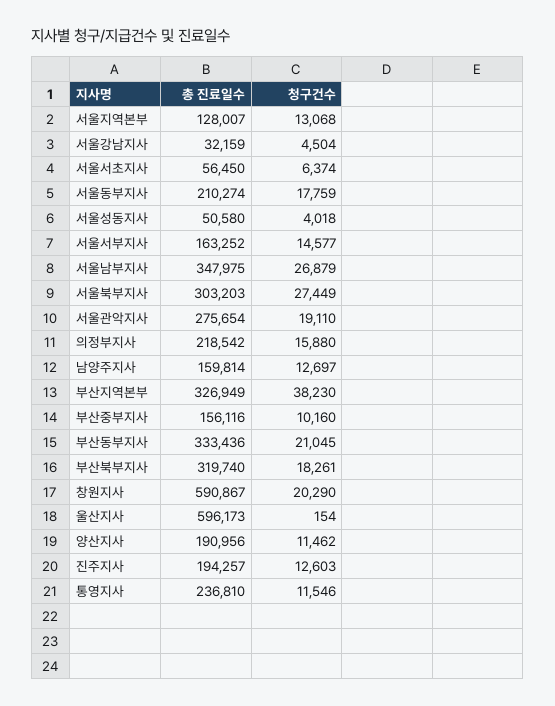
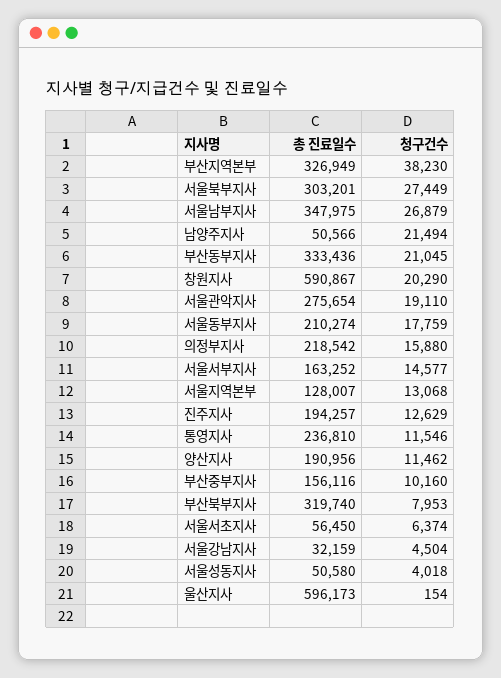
  {
    "총 진료일수": {
      "서울지역본부": 128007,
      "서울강남지사": 32159,
      "서울서초지사": 56450,
      "서울동부지사": 210274,
      "서울성동지사": 50580,
      "서울서부지사": 163252,
      "서울남부지사": 347975,
-     "서울북부지사": 303203,
+     "서울북부지사": 303201,
      "서울관악지사": 275654,
      "의정부지사": 218542,
-     "남양주지사": 159814,
+     "남양주지사": 50566,
      "부산지역본부": 326949,
      "부산중부지사": 156116,
      "부산동부지사": 333436,
      "부산북부지사": 319740,
      "창원지사": 590867,
      "울산지사": 596173,
      "양산지사": 190956,
      "진주지사": 194257,
      "통영지사": 236810
    },
    "청구건수": {
      "서울지역본부": 13068,
      "서울강남지사": 4504,
      "서울서초지사": 6374,
      "서울동부지사": 17759,
      "서울성동지사": 4018,
      "서울서부지사": 14577,
      "서울남부지사": 26879,
      "서울북부지사": 27449,
      "서울관악지사": 19110,
      "의정부지사": 15880,
-     "남양주지사": 12697,
+     "남양주지사": 21494,
      "부산지역본부": 38230,
      "부산중부지사": 10160,
      "부산동부지사": 21045,
-     "부산북부지사": 18261,
+     "부산북부지사": 7953,
      "창원지사": 20290,
      "울산지사": 154,
      "양산지사": 11462,
-     "진주지사": 12603,
+     "진주지사": 12629,
      "통영지사": 11546
    }
  }

